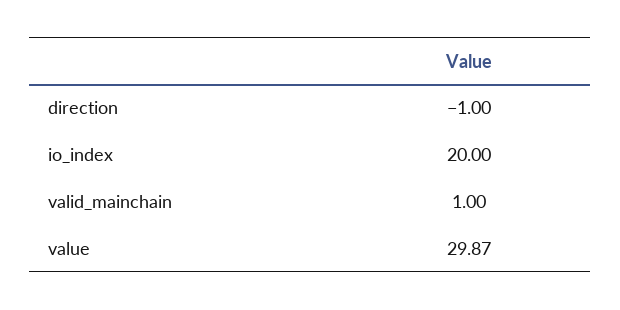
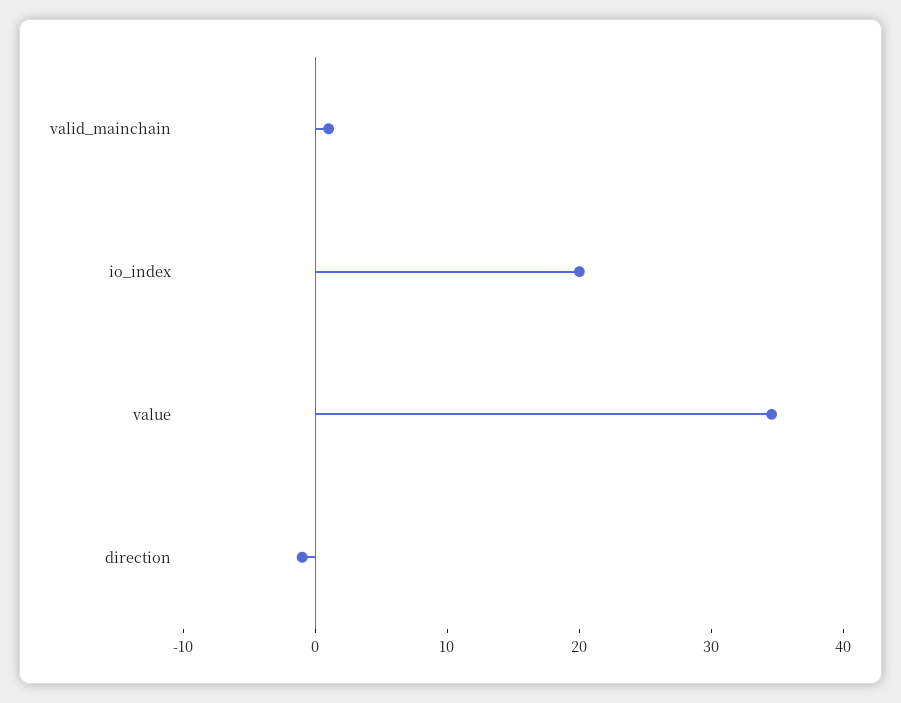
  {
    "direction": -1,
    "io_index": 20,
    "valid_mainchain": 1,
-   "value": 29.87
+   "value": 34
  }

